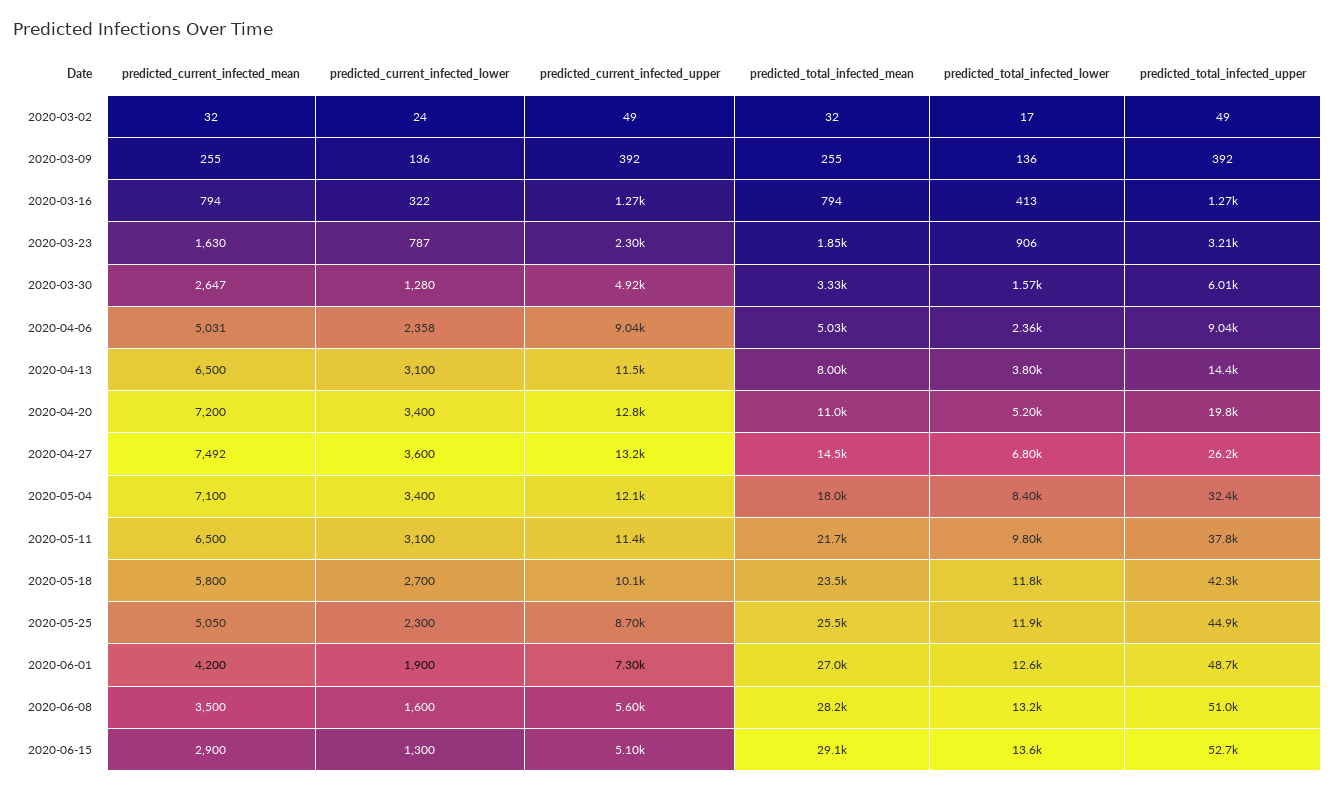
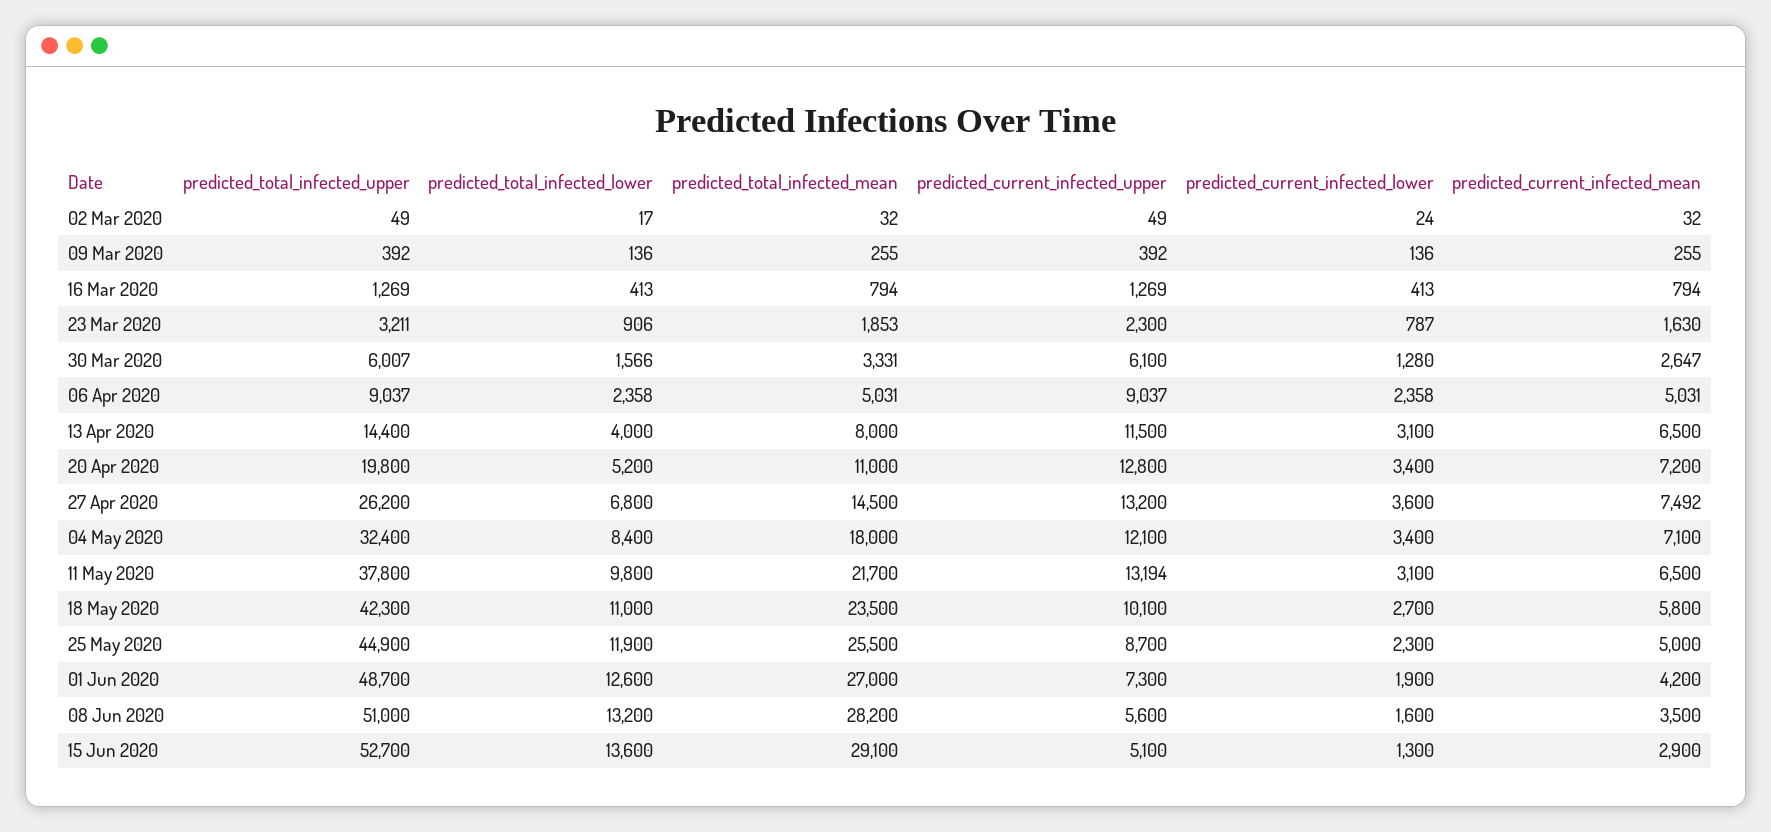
  {
    "predicted_current_infected_mean": {
      "2020-03-02": 32,
      "2020-03-09": 255,
      "2020-03-16": 794,
      "2020-03-23": 1630,
      "2020-03-30": 2647,
      "2020-04-06": 5031,
      "2020-04-13": 6500,
      "2020-04-20": 7200,
      "2020-04-27": 7492,
      "2020-05-04": 7100,
      "2020-05-11": 6500,
      "2020-05-18": 5800,
-     "2020-05-25": 5050,
+     "2020-05-25": 5000,
      "2020-06-01": 4200,
      "2020-06-08": 3500,
      "2020-06-15": 2900
    },
    "predicted_current_infected_lower": {
      "2020-03-02": 24,
      "2020-03-09": 136,
-     "2020-03-16": 322,
+     "2020-03-16": 413,
      "2020-03-23": 787,
      "2020-03-30": 1280,
      "2020-04-06": 2358,
      "2020-04-13": 3100,
      "2020-04-20": 3400,
      "2020-04-27": 3600,
      "2020-05-04": 3400,
      "2020-05-11": 3100,
      "2020-05-18": 2700,
      "2020-05-25": 2300,
      "2020-06-01": 1900,
      "2020-06-08": 1600,
      "2020-06-15": 1300
    },
    "predicted_current_infected_upper": {
      "2020-03-02": 49,
      "2020-03-09": 392,
      "2020-03-16": 1269,
      "2020-03-23": 2300,
-     "2020-03-30": 4920,
+     "2020-03-30": 6100,
      "2020-04-06": 9037,
      "2020-04-13": 11500,
      "2020-04-20": 12800,
      "2020-04-27": 13200,
      "2020-05-04": 12100,
-     "2020-05-11": 11400,
+     "2020-05-11": 13194,
      "2020-05-18": 10100,
      "2020-05-25": 8700,
      "2020-06-01": 7300,
      "2020-06-08": 5600,
      "2020-06-15": 5100
    },
    "predicted_total_infected_mean": {
      "2020-03-02": 32,
      "2020-03-09": 255,
      "2020-03-16": 794,
      "2020-03-23": 1853,
      "2020-03-30": 3331,
      "2020-04-06": 5031,
      "2020-04-13": 8000,
      "2020-04-20": 11000,
      "2020-04-27": 14500,
      "2020-05-04": 18000,
      "2020-05-11": 21700,
      "2020-05-18": 23500,
      "2020-05-25": 25500,
      "2020-06-01": 27000,
      "2020-06-08": 28200,
      "2020-06-15": 29100
    },
    "predicted_total_infected_lower": {
      "2020-03-02": 17,
      "2020-03-09": 136,
      "2020-03-16": 413,
      "2020-03-23": 906,
      "2020-03-30": 1566,
      "2020-04-06": 2358,
-     "2020-04-13": 3800,
+     "2020-04-13": 4000,
      "2020-04-20": 5200,
      "2020-04-27": 6800,
      "2020-05-04": 8400,
      "2020-05-11": 9800,
-     "2020-05-18": 11800,
+     "2020-05-18": 11000,
      "2020-05-25": 11900,
      "2020-06-01": 12600,
      "2020-06-08": 13200,
      "2020-06-15": 13600
    },
    "predicted_total_infected_upper": {
      "2020-03-02": 49,
      "2020-03-09": 392,
      "2020-03-16": 1269,
      "2020-03-23": 3211,
      "2020-03-30": 6007,
      "2020-04-06": 9037,
      "2020-04-13": 14400,
      "2020-04-20": 19800,
      "2020-04-27": 26200,
      "2020-05-04": 32400,
      "2020-05-11": 37800,
      "2020-05-18": 42300,
      "2020-05-25": 44900,
      "2020-06-01": 48700,
      "2020-06-08": 51000,
      "2020-06-15": 52700
    }
  }

